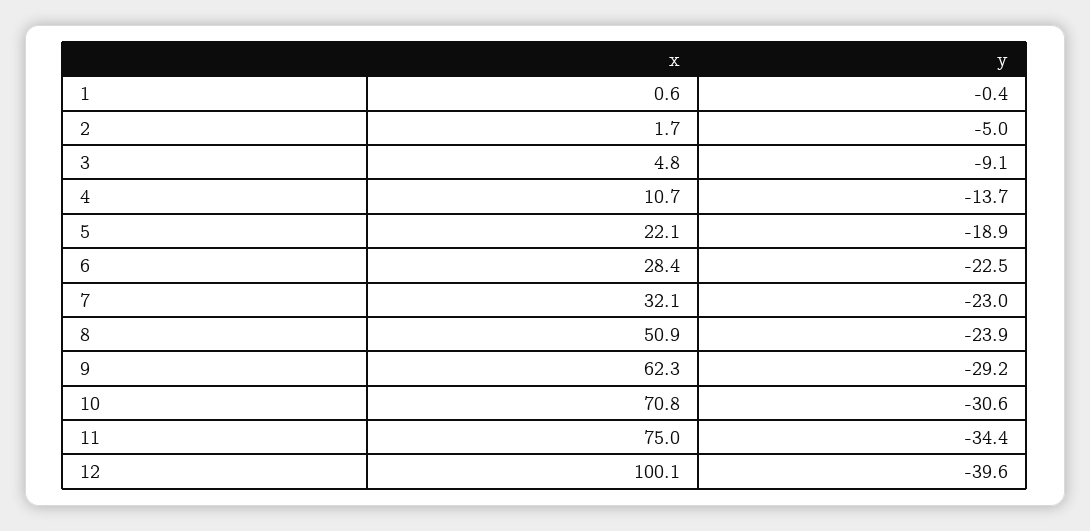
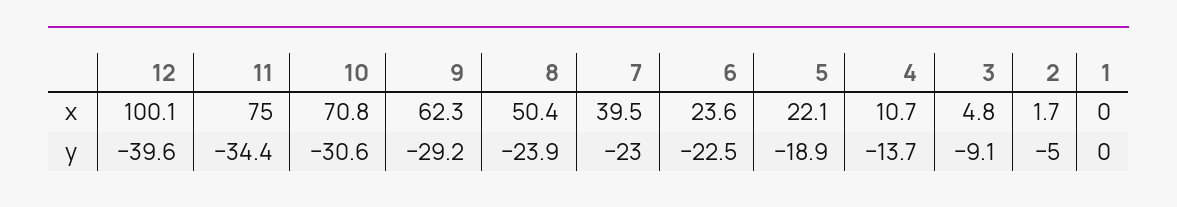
  {
    "x": {
-     "1": 0.6,
+     "1": 0,
      "2": 1.7,
      "3": 4.8,
      "4": 10.7,
      "5": 22.1,
-     "6": 28.4,
+     "6": 23.6,
-     "7": 32.1,
+     "7": 39.5,
-     "8": 50.9,
+     "8": 50.4,
      "9": 62.3,
      "10": 70.8,
      "11": 75,
      "12": 100.1
    },
    "y": {
-     "1": -0.4,
+     "1": 0,
      "2": -5,
      "3": -9.1,
      "4": -13.7,
      "5": -18.9,
      "6": -22.5,
      "7": -23,
      "8": -23.9,
      "9": -29.2,
      "10": -30.6,
      "11": -34.4,
      "12": -39.6
    }
  }

